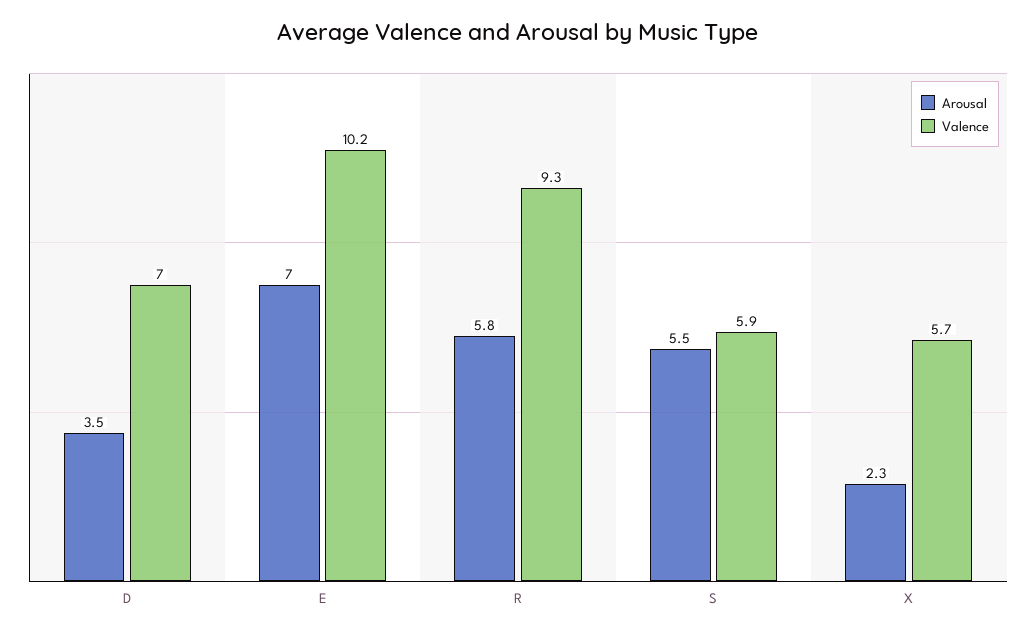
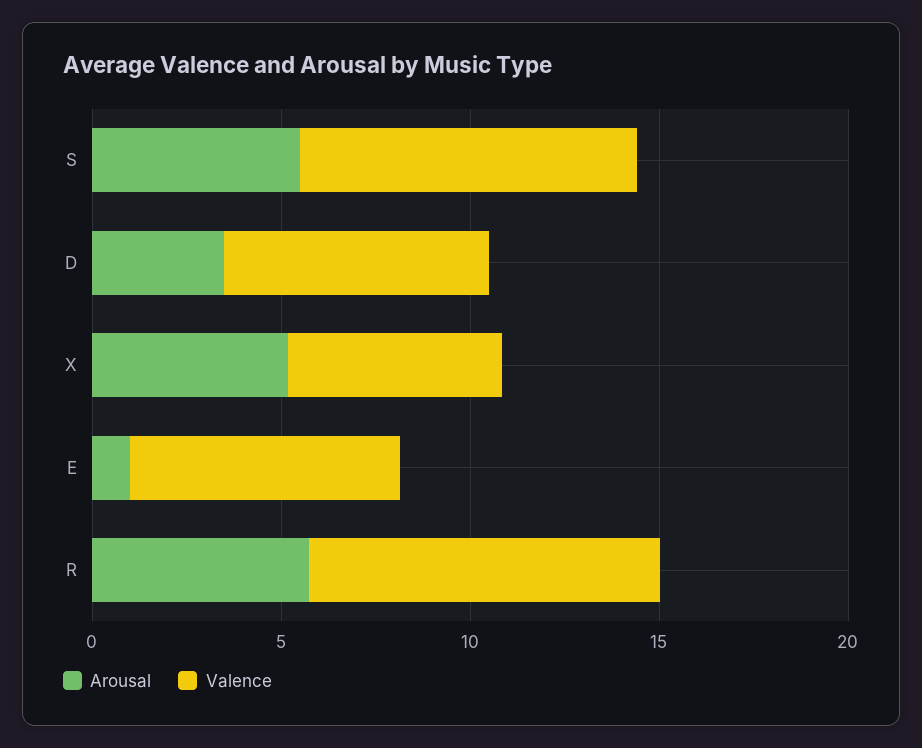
  {
    "Arousal": {
      "D": 3.5,
-     "E": 7,
+     "E": 1,
      "R": 5.8,
      "S": 5.5,
-     "X": 2.3
+     "X": 5
    },
    "Valence": {
      "D": 7,
-     "E": 10.2,
+     "E": 7,
      "R": 9.3,
-     "S": 5.9,
+     "S": 9,
      "X": 5.7
    }
  }

